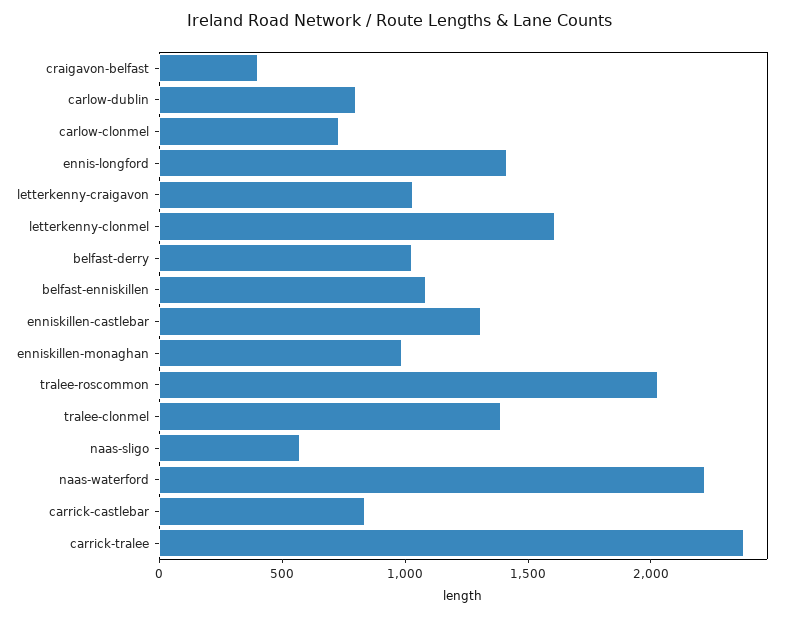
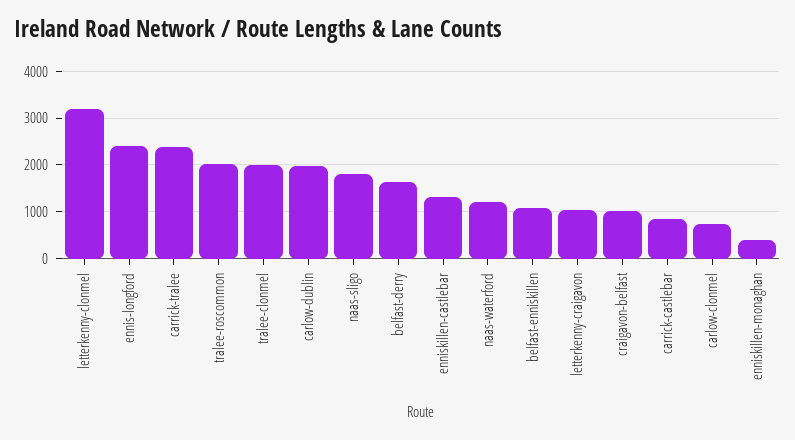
  {
-   "craigavon-belfast": 400,
+   "craigavon-belfast": 1000,
-   "carlow-dublin": 800,
+   "carlow-dublin": 2000,
    "carlow-clonmel": 700,
-   "ennis-longford": 1400,
+   "ennis-longford": 2400,
    "letterkenny-craigavon": 1000,
-   "letterkenny-clonmel": 1600,
+   "letterkenny-clonmel": 3200,
-   "belfast-derry": 1000,
+   "belfast-derry": 1600,
    "belfast-enniskillen": 1100,
    "enniskillen-castlebar": 1300,
-   "enniskillen-monaghan": 1000,
+   "enniskillen-monaghan": 400,
    "tralee-roscommon": 2000,
-   "tralee-clonmel": 1400,
+   "tralee-clonmel": 2000,
-   "naas-sligo": 600,
+   "naas-sligo": 1800,
-   "naas-waterford": 2200,
+   "naas-waterford": 1200,
    "carrick-castlebar": 800,
    "carrick-tralee": 2400
  }

